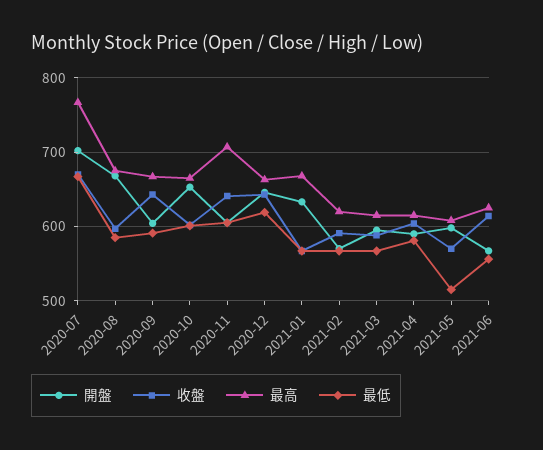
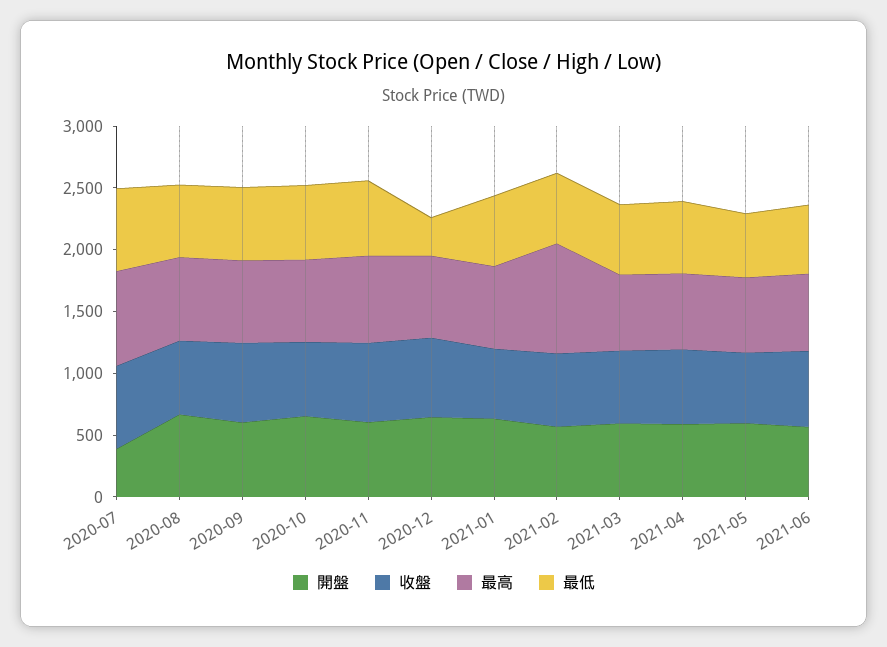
  {
    "開盤": {
-     "2020-07": 700,
+     "2020-07": 400,
      "2020-08": 670,
      "2020-09": 600,
      "2020-10": 650,
      "2020-11": 610,
      "2020-12": 650,
      "2021-01": 630,
      "2021-02": 570,
      "2021-03": 600,
      "2021-04": 590,
      "2021-05": 600,
      "2021-06": 570
    },
    "收盤": {
      "2020-07": 670,
      "2020-08": 600,
      "2020-09": 640,
      "2020-10": 600,
      "2020-11": 640,
      "2020-12": 640,
      "2021-01": 570,
      "2021-02": 590,
      "2021-03": 590,
      "2021-04": 600,
      "2021-05": 570,
      "2021-06": 610
    },
    "最高": {
      "2020-07": 770,
      "2020-08": 680,
      "2020-09": 670,
      "2020-10": 670,
      "2020-11": 710,
      "2020-12": 660,
      "2021-01": 670,
-     "2021-02": 620,
+     "2021-02": 900,
      "2021-03": 620,
      "2021-04": 620,
      "2021-05": 610,
      "2021-06": 630
    },
    "最低": {
      "2020-07": 670,
      "2020-08": 590,
      "2020-09": 590,
      "2020-10": 600,
      "2020-11": 610,
-     "2020-12": 620,
+     "2020-12": 300,
      "2021-01": 570,
      "2021-02": 570,
      "2021-03": 570,
      "2021-04": 580,
      "2021-05": 520,
      "2021-06": 560
    }
  }

